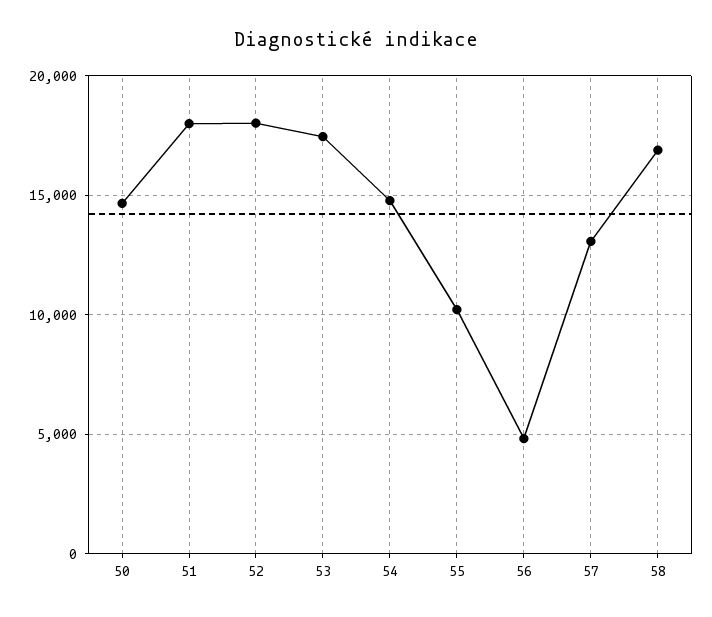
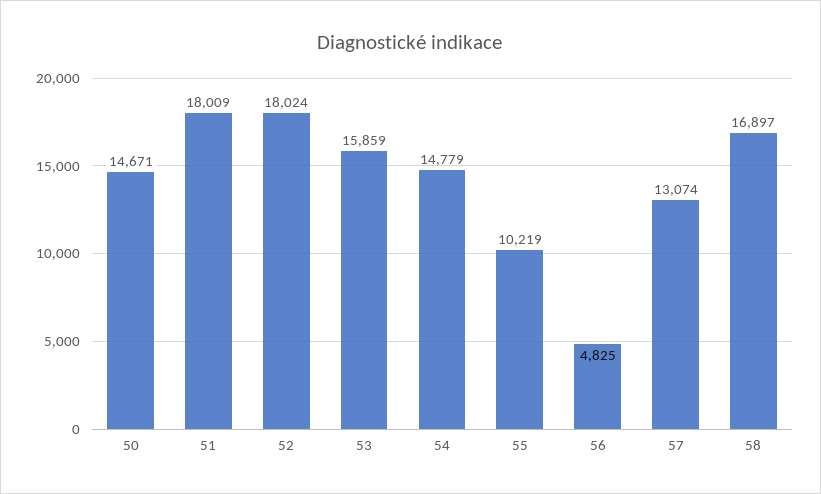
  {
    "50": 14671,
    "51": 18009,
    "52": 18024,
-   "53": 17500,
+   "53": 15859,
    "54": 14779,
    "55": 10219,
    "56": 4825,
    "57": 13074,
    "58": 16897
  }

